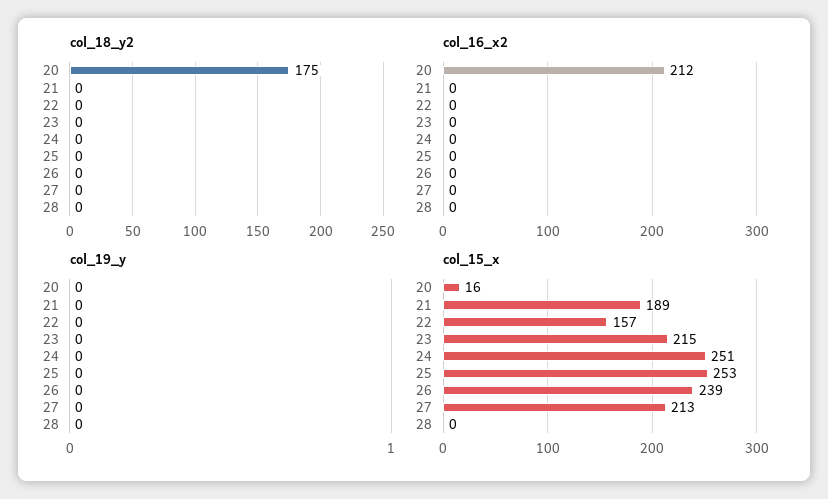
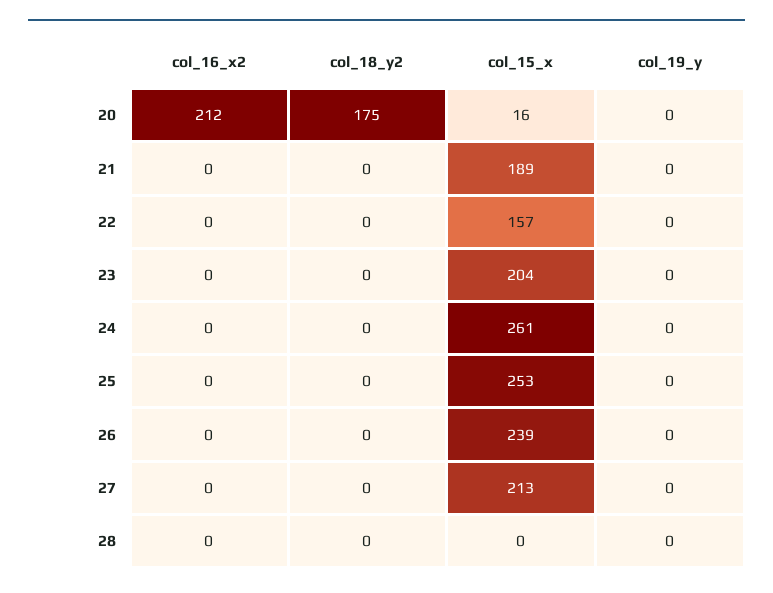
  {
    "col_18_y2": {
      "20": 175,
      "21": 0,
      "22": 0,
      "23": 0,
      "24": 0,
      "25": 0,
      "26": 0,
      "27": 0,
      "28": 0
    },
    "col_16_x2": {
      "20": 212,
      "21": 0,
      "22": 0,
      "23": 0,
      "24": 0,
      "25": 0,
      "26": 0,
      "27": 0,
      "28": 0
    },
    "col_19_y": {
      "20": 0,
      "21": 0,
      "22": 0,
      "23": 0,
      "24": 0,
      "25": 0,
      "26": 0,
      "27": 0,
      "28": 0
    },
    "col_15_x": {
      "20": 16,
      "21": 189,
      "22": 157,
-     "23": 215,
+     "23": 204,
-     "24": 251,
+     "24": 261,
      "25": 253,
      "26": 239,
      "27": 213,
      "28": 0
    }
  }

